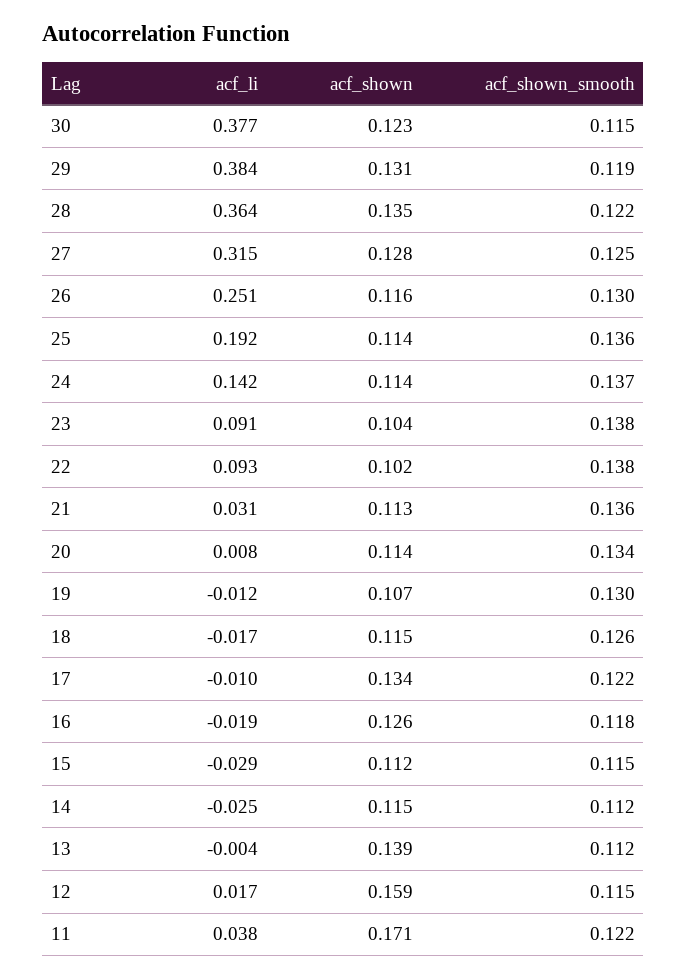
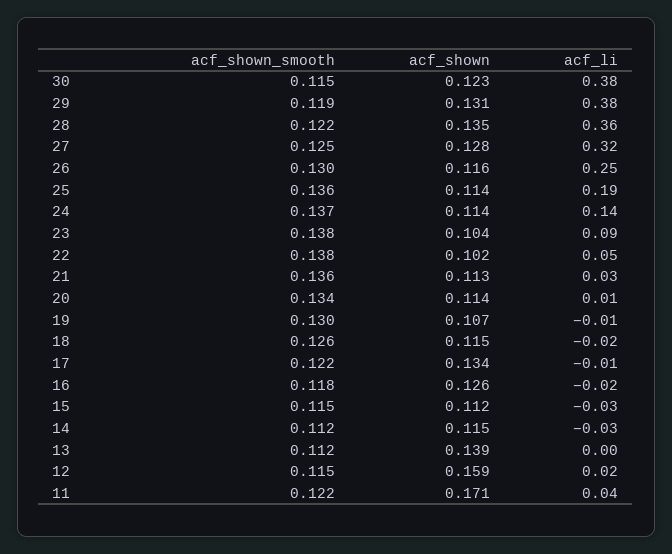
  {
    "acf_li": {
      "30": 0.377,
      "29": 0.384,
      "28": 0.364,
      "27": 0.315,
      "26": 0.251,
      "25": 0.192,
      "24": 0.142,
      "23": 0.091,
-     "22": 0.093,
+     "22": 0.05,
      "21": 0.031,
      "20": 0.008,
      "19": -0.012,
      "18": -0.017,
      "17": -0.01,
      "16": -0.019,
      "15": -0.029,
      "14": -0.025,
      "13": -0.004,
      "12": 0.017,
      "11": 0.038
    },
    "acf_shown": {
      "30": 0.123,
      "29": 0.131,
      "28": 0.135,
      "27": 0.128,
      "26": 0.116,
      "25": 0.114,
      "24": 0.114,
      "23": 0.104,
      "22": 0.102,
      "21": 0.113,
      "20": 0.114,
      "19": 0.107,
      "18": 0.115,
      "17": 0.134,
      "16": 0.126,
      "15": 0.112,
      "14": 0.115,
      "13": 0.139,
      "12": 0.159,
      "11": 0.171
    },
    "acf_shown_smooth": {
      "30": 0.115,
      "29": 0.119,
      "28": 0.122,
      "27": 0.125,
      "26": 0.13,
      "25": 0.136,
      "24": 0.137,
      "23": 0.138,
      "22": 0.138,
      "21": 0.136,
      "20": 0.134,
      "19": 0.13,
      "18": 0.126,
      "17": 0.122,
      "16": 0.118,
      "15": 0.115,
      "14": 0.112,
      "13": 0.112,
      "12": 0.115,
      "11": 0.122
    }
  }

